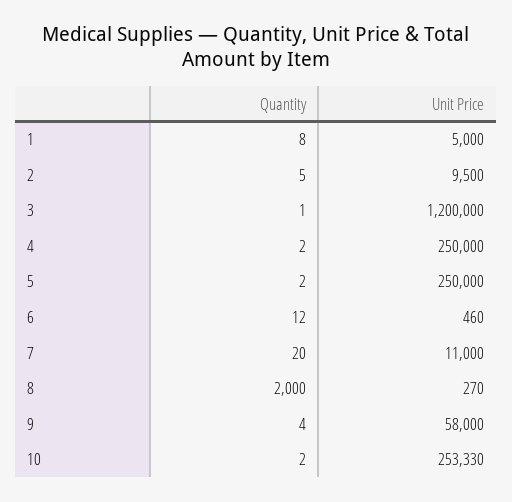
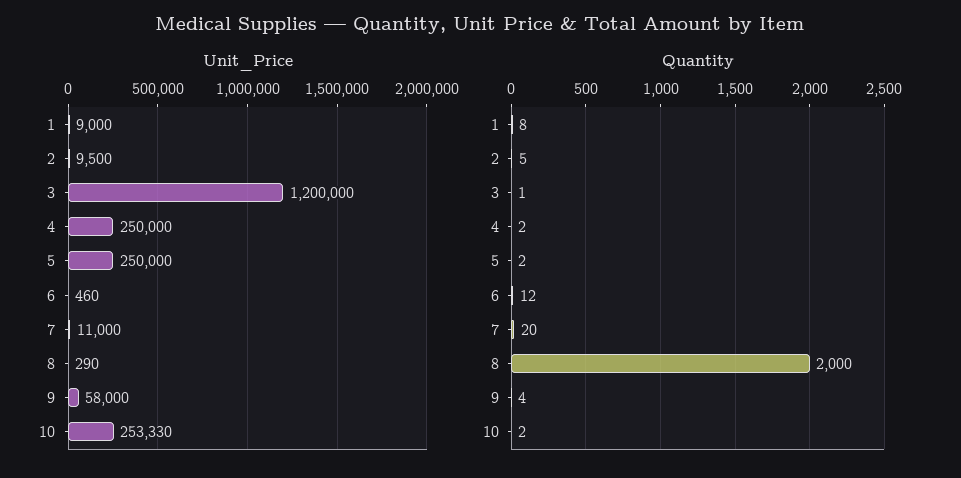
  {
    "Quantity": {
      "1": 8,
      "2": 5,
      "3": 1,
      "4": 2,
      "5": 2,
      "6": 12,
      "7": 20,
      "8": 2000,
      "9": 4,
      "10": 2
    },
    "Unit Price": {
-     "1": 5000,
+     "1": 9000,
      "2": 9500,
      "3": 1200000,
      "4": 250000,
      "5": 250000,
      "6": 460,
      "7": 11000,
-     "8": 270,
+     "8": 290,
      "9": 58000,
      "10": 253330
    }
  }

